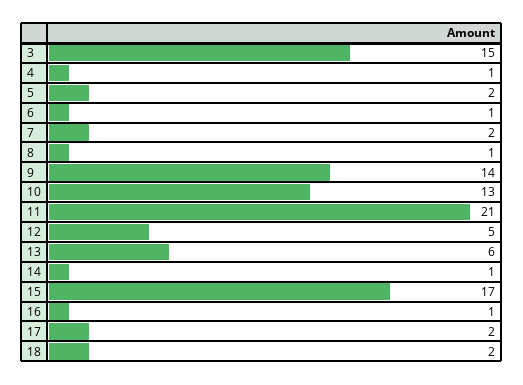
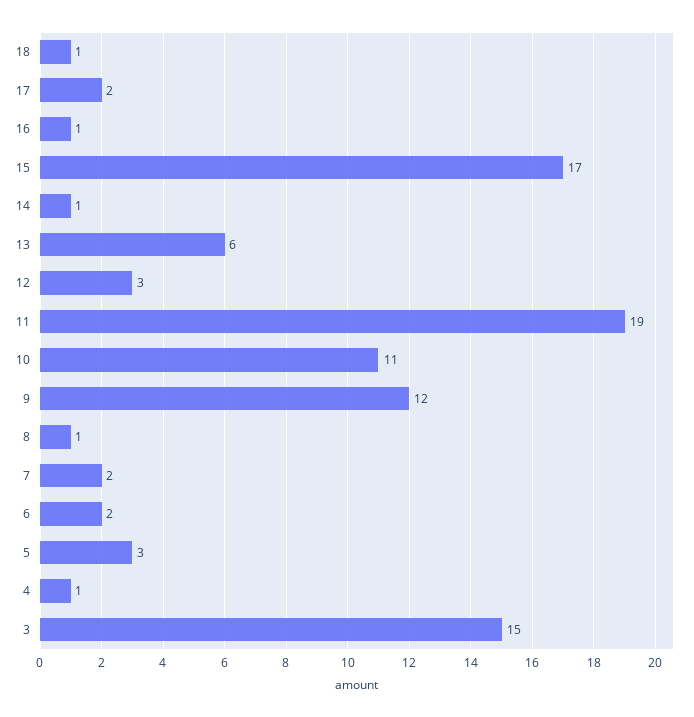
  {
    "3": 15,
    "4": 1,
-   "5": 2,
+   "5": 3,
-   "6": 1,
+   "6": 2,
    "7": 2,
    "8": 1,
-   "9": 14,
+   "9": 12,
-   "10": 13,
+   "10": 11,
-   "11": 21,
+   "11": 19,
-   "12": 5,
+   "12": 3,
    "13": 6,
    "14": 1,
    "15": 17,
    "16": 1,
    "17": 2,
-   "18": 2
+   "18": 1
  }

